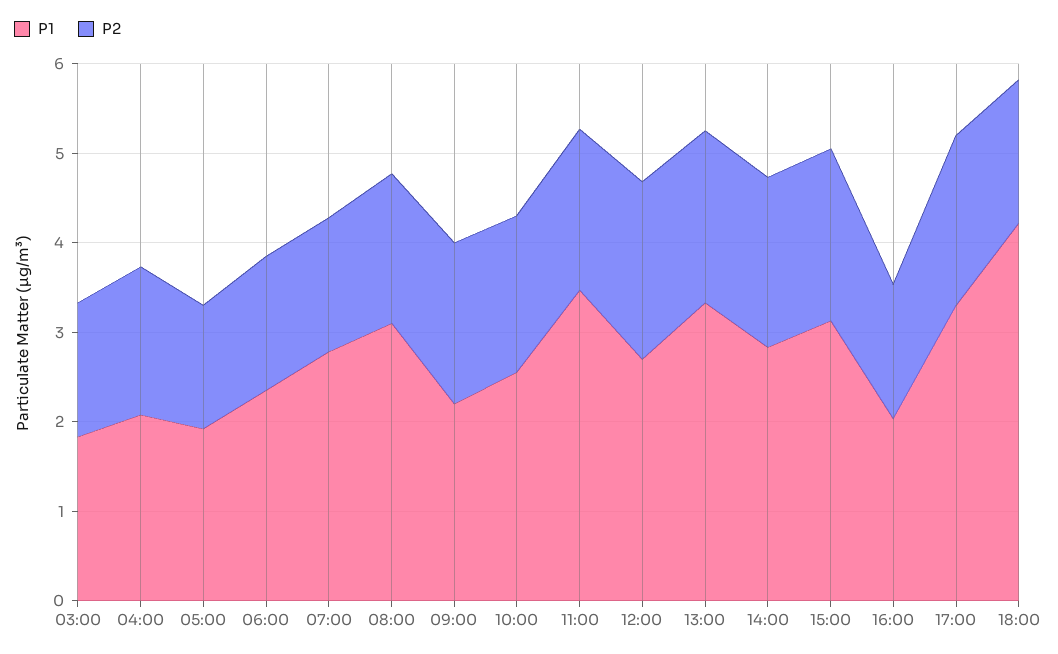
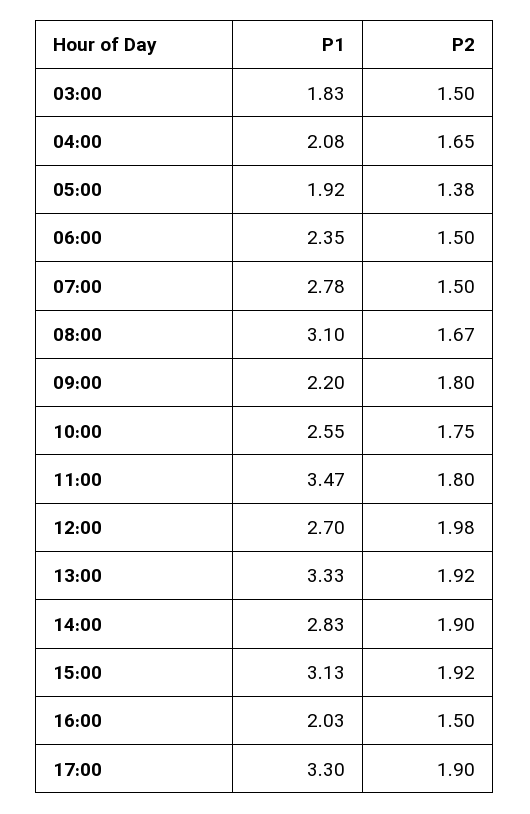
  {
    "P1": {
      "03:00": 1.83,
      "04:00": 2.08,
      "05:00": 1.92,
      "06:00": 2.35,
      "07:00": 2.78,
      "08:00": 3.1,
      "09:00": 2.2,
      "10:00": 2.55,
      "11:00": 3.47,
      "12:00": 2.7,
      "13:00": 3.33,
      "14:00": 2.83,
      "15:00": 3.13,
      "16:00": 2.03,
-     "17:00": 3.3,
+     "17:00": 3.3
-     "18:00": 4.2
    },
    "P2": {
      "03:00": 1.5,
      "04:00": 1.65,
      "05:00": 1.38,
      "06:00": 1.5,
      "07:00": 1.5,
      "08:00": 1.67,
      "09:00": 1.8,
      "10:00": 1.75,
      "11:00": 1.8,
      "12:00": 1.98,
      "13:00": 1.92,
      "14:00": 1.9,
      "15:00": 1.92,
      "16:00": 1.5,
-     "17:00": 1.9,
+     "17:00": 1.9
-     "18:00": 1.6
    }
  }

